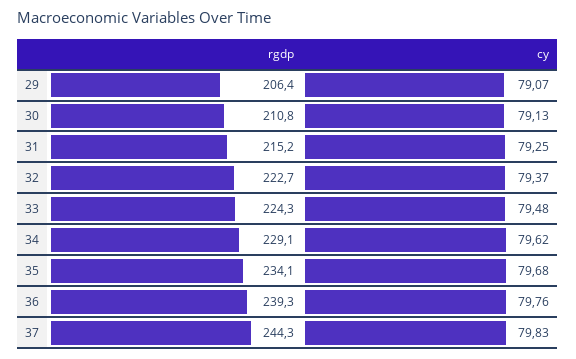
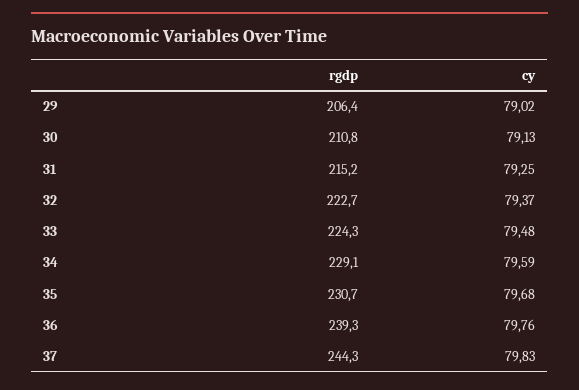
  {
    "rgdp": {
      "29": 206.4,
      "30": 210.8,
      "31": 215.2,
      "32": 222.7,
      "33": 224.3,
      "34": 229.1,
-     "35": 234.1,
+     "35": 230.7,
      "36": 239.3,
      "37": 244.3
    },
    "cy": {
-     "29": 79.07,
+     "29": 79.02,
      "30": 79.13,
      "31": 79.25,
      "32": 79.37,
      "33": 79.48,
-     "34": 79.62,
+     "34": 79.59,
      "35": 79.68,
      "36": 79.76,
      "37": 79.83
    }
  }

